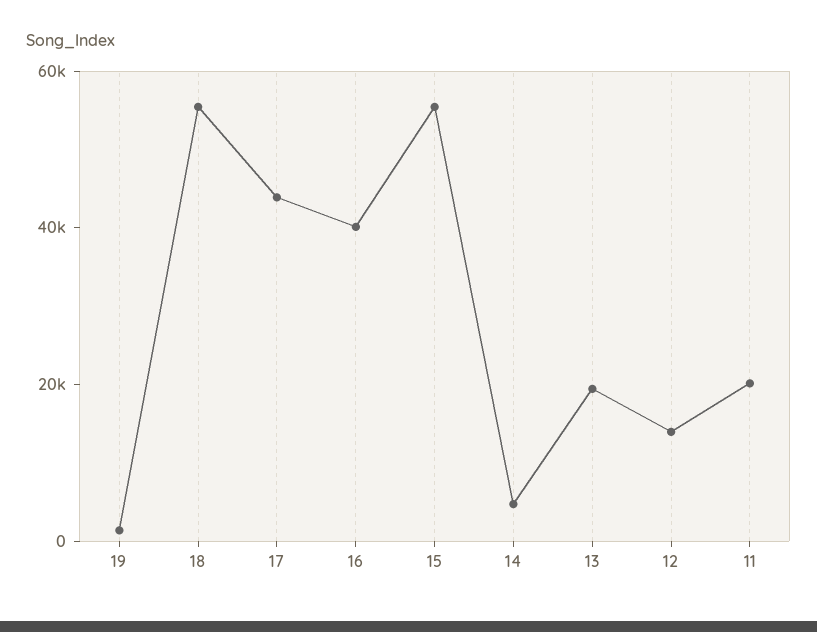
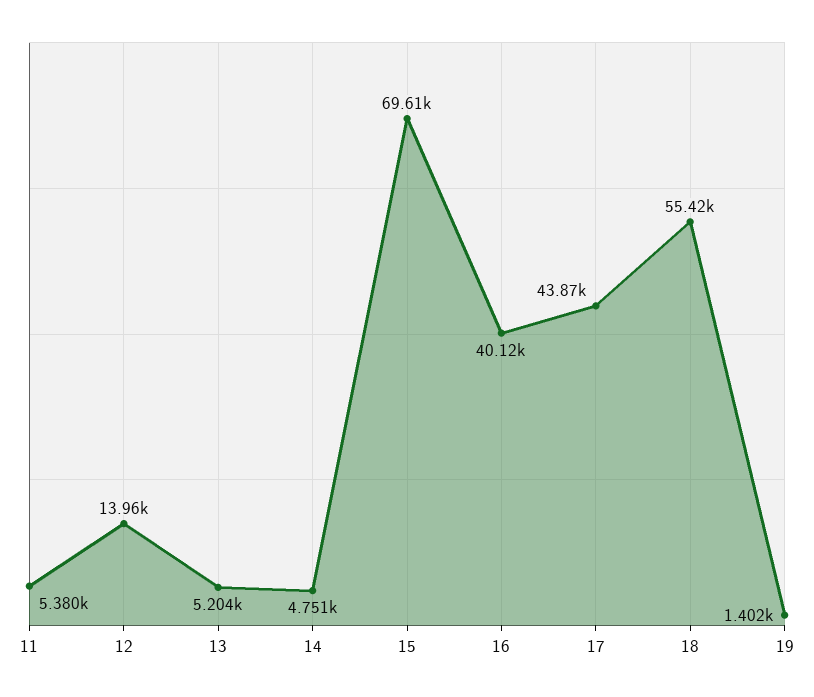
  {
    "19": 1402,
    "18": 55420,
    "17": 43870,
    "16": 40120,
-   "15": 55000,
+   "15": 69610,
    "14": 4751,
-   "13": 20000,
+   "13": 5204,
    "12": 13960,
-   "11": 20000
+   "11": 5380
  }

